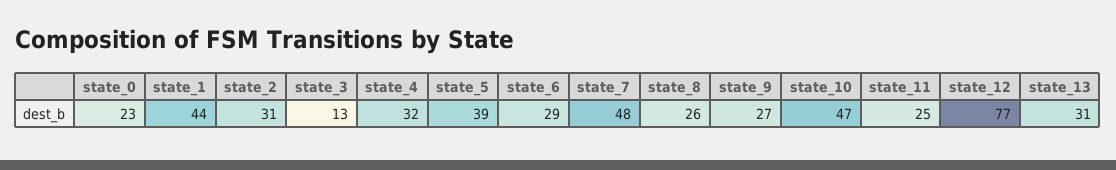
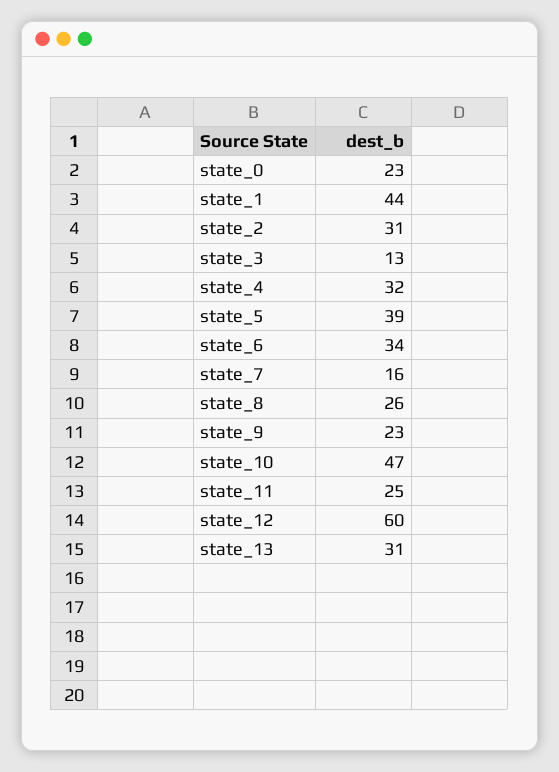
  {
    "state_0": 23,
    "state_1": 44,
    "state_2": 31,
    "state_3": 13,
    "state_4": 32,
    "state_5": 39,
-   "state_6": 29,
+   "state_6": 34,
-   "state_7": 48,
+   "state_7": 16,
    "state_8": 26,
-   "state_9": 27,
+   "state_9": 23,
    "state_10": 47,
    "state_11": 25,
-   "state_12": 77,
+   "state_12": 60,
    "state_13": 31
  }

